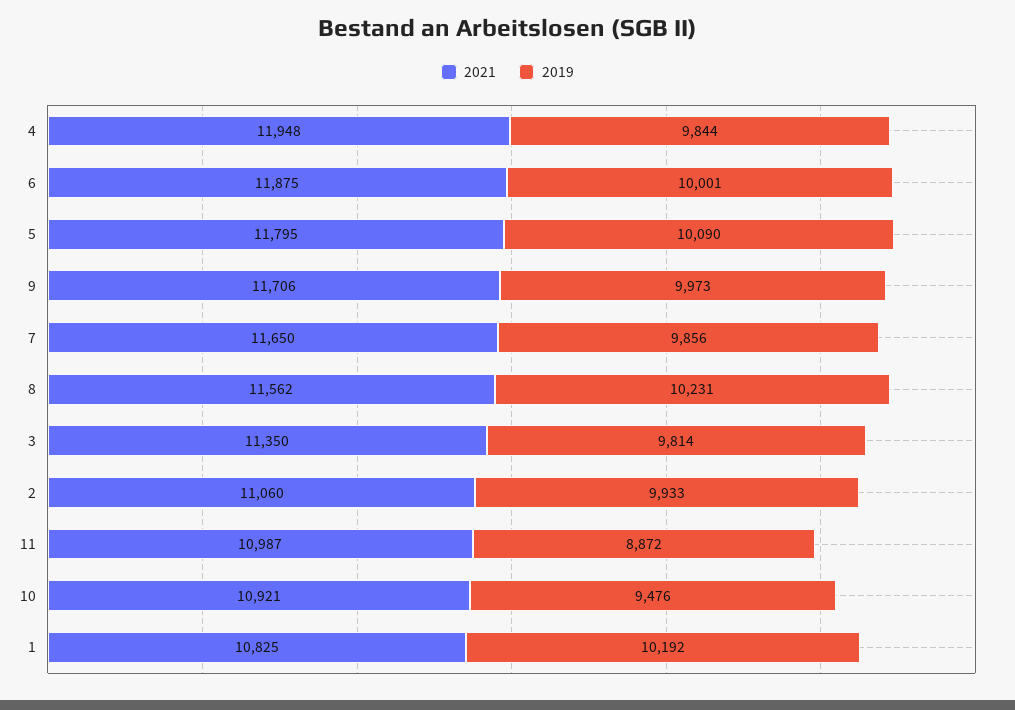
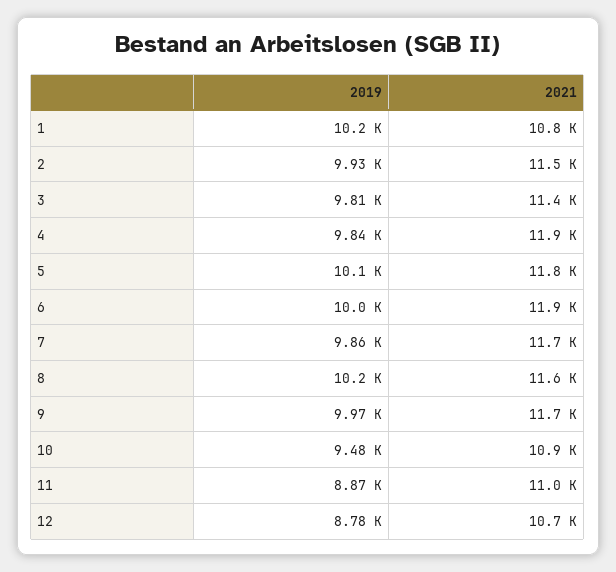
  {
    "2021": {
      "4": 11948,
      "6": 11875,
      "5": 11795,
      "9": 11706,
      "7": 11650,
      "8": 11562,
      "3": 11350,
-     "2": 11060,
+     "2": 11500,
      "11": 10987,
      "10": 10921,
-     "1": 10825
+     "1": 10825,
+     "12": 10700
    },
    "2019": {
      "4": 9844,
      "6": 10001,
      "5": 10090,
      "9": 9973,
      "7": 9856,
      "8": 10231,
      "3": 9814,
      "2": 9933,
      "11": 8872,
      "10": 9476,
-     "1": 10192
+     "1": 10192,
+     "12": 8780
    }
  }

